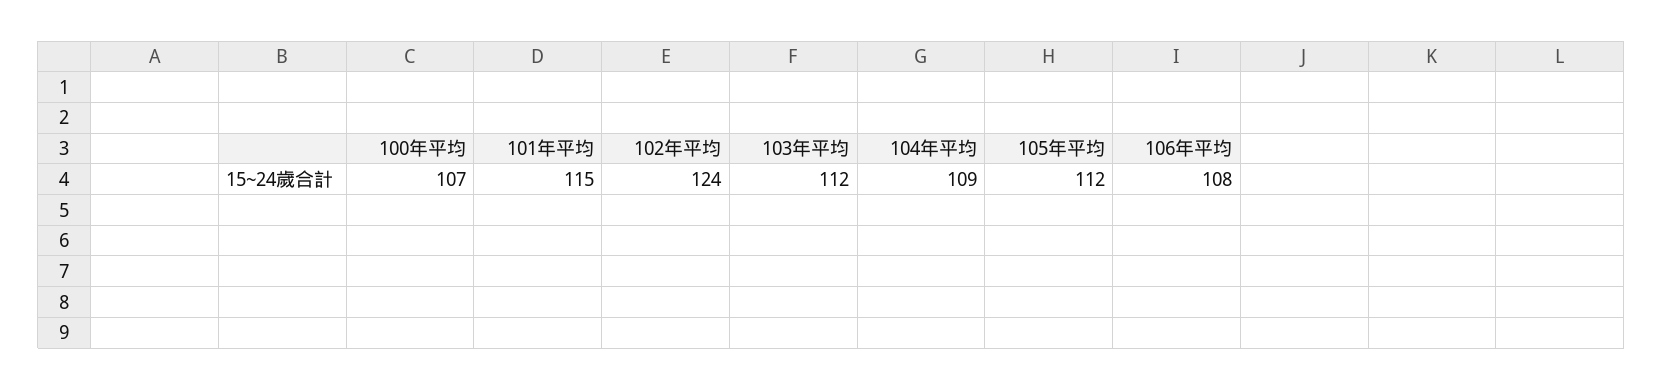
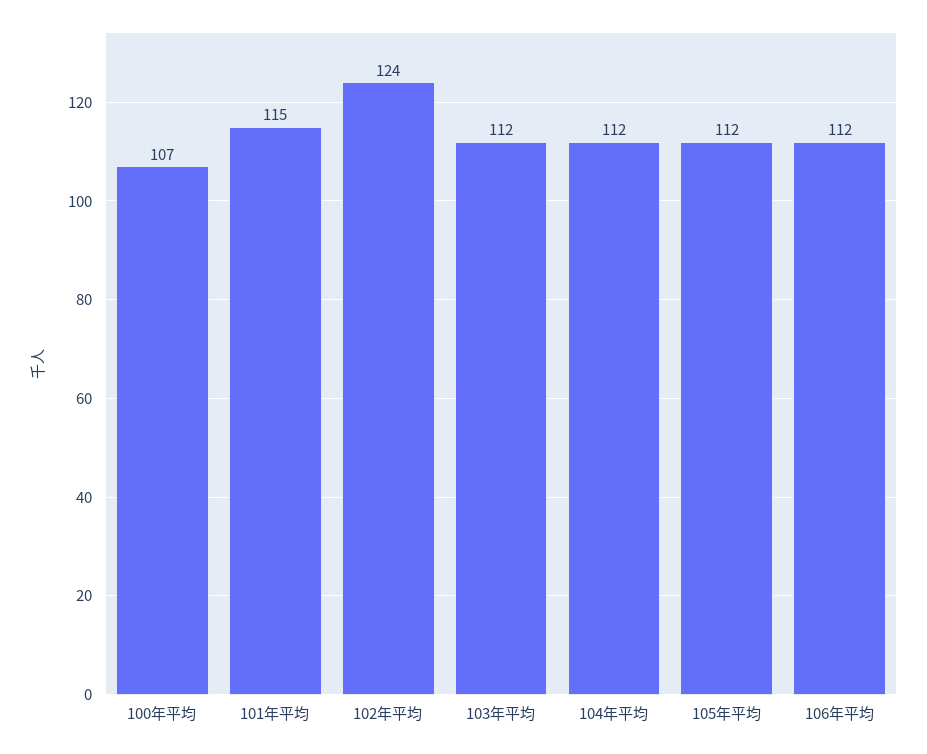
  {
    "100年平均": 107,
    "101年平均": 115,
    "102年平均": 124,
    "103年平均": 112,
-   "104年平均": 109,
+   "104年平均": 112,
    "105年平均": 112,
-   "106年平均": 108
+   "106年平均": 112
  }

